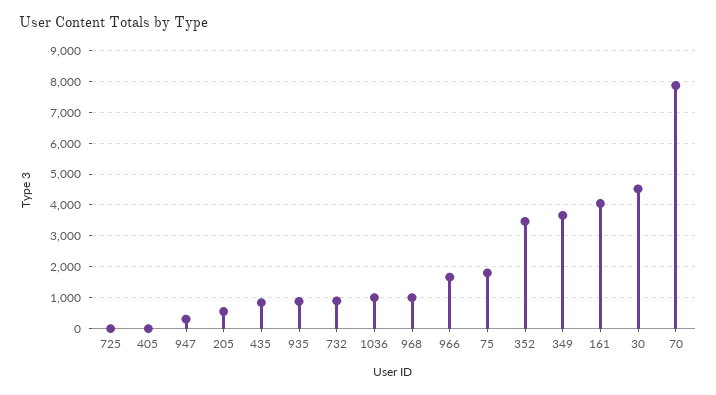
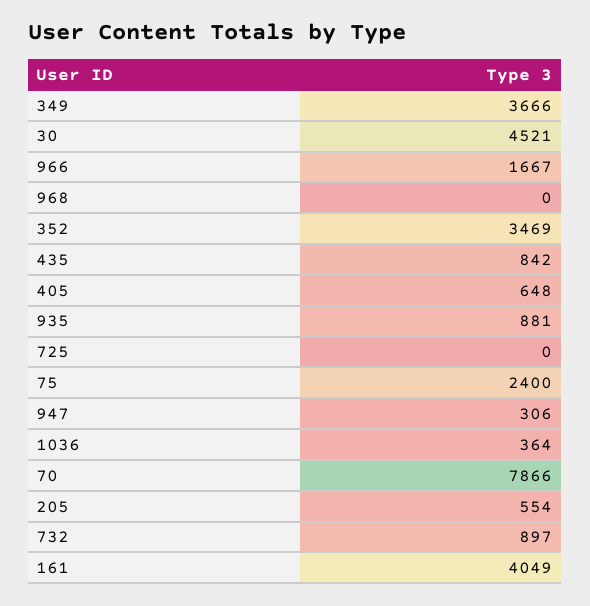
  {
    "725": 0,
-   "405": 0,
+   "405": 648,
    "947": 306,
    "205": 554,
    "435": 842,
    "935": 881,
    "732": 897,
-   "1036": 1000,
+   "1036": 364,
-   "968": 1000,
+   "968": 0,
    "966": 1667,
-   "75": 1800,
+   "75": 2400,
    "352": 3469,
    "349": 3666,
    "161": 4049,
    "30": 4521,
    "70": 7866
  }

